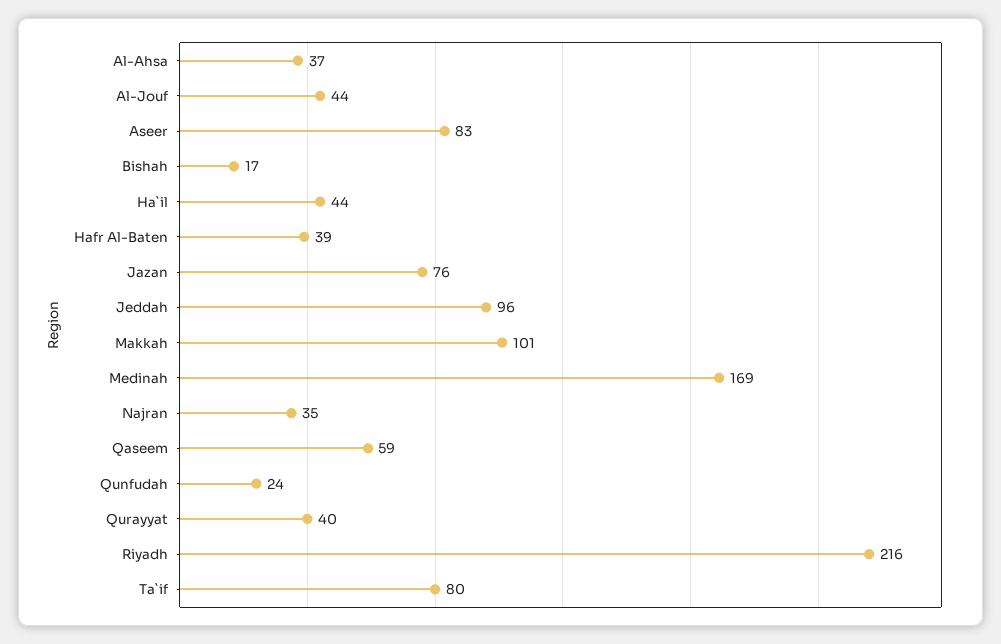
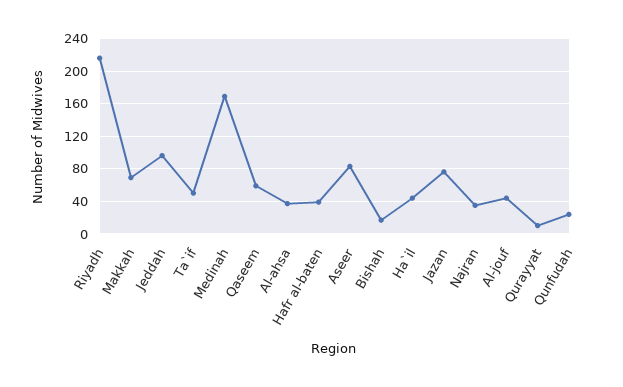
  {
    "Al-Ahsa": 37,
    "Al-Jouf": 44,
    "Aseer": 83,
    "Bishah": 17,
    "Ha`il": 44,
    "Hafr Al-Baten": 39,
    "Jazan": 76,
    "Jeddah": 96,
-   "Makkah": 101,
+   "Makkah": 70,
    "Medinah": 169,
    "Najran": 35,
    "Qaseem": 59,
    "Qunfudah": 24,
-   "Qurayyat": 40,
+   "Qurayyat": 10,
    "Riyadh": 216,
-   "Ta`if": 80
+   "Ta`if": 50
  }

